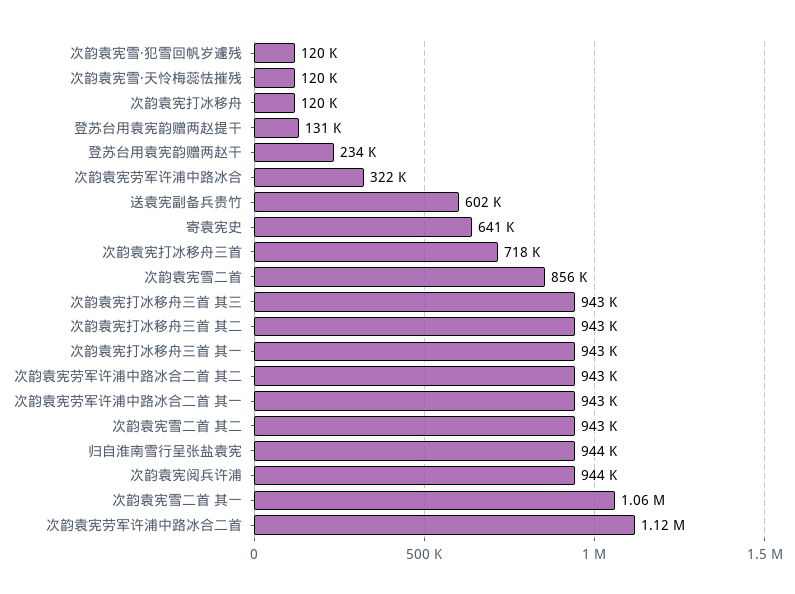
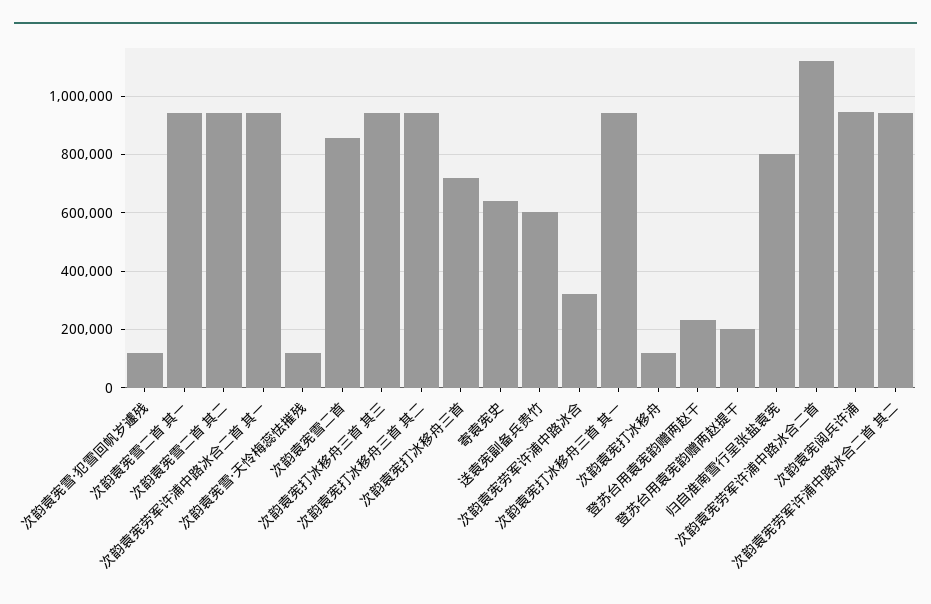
  {
    "次韵袁宪雪·犯雪回帆岁遽残": 120000,
    "次韵袁宪雪·天怜梅蕊怯摧残": 120000,
    "次韵袁宪打冰移舟": 120000,
-   "登苏台用袁宪韵赠两赵提干": 131000,
+   "登苏台用袁宪韵赠两赵提干": 200000,
    "登苏台用袁宪韵赠两赵干": 234000,
    "次韵袁宪劳军许浦中路冰合": 322000,
    "送袁宪副备兵贵竹": 602000,
    "寄袁宪史": 641000,
    "次韵袁宪打冰移舟三首": 718000,
    "次韵袁宪雪二首": 856000,
    "次韵袁宪打冰移舟三首 其三": 943000,
    "次韵袁宪打冰移舟三首 其二": 943000,
    "次韵袁宪打冰移舟三首 其一": 943000,
    "次韵袁宪劳军许浦中路冰合二首 其二": 943000,
    "次韵袁宪劳军许浦中路冰合二首 其一": 943000,
    "次韵袁宪雪二首 其二": 943000,
-   "归自淮南雪行呈张盐袁宪": 944000,
+   "归自淮南雪行呈张盐袁宪": 800000,
    "次韵袁宪阅兵许浦": 944000,
-   "次韵袁宪雪二首 其一": 1060000,
+   "次韵袁宪雪二首 其一": 950000,
    "次韵袁宪劳军许浦中路冰合二首": 1120000
  }

